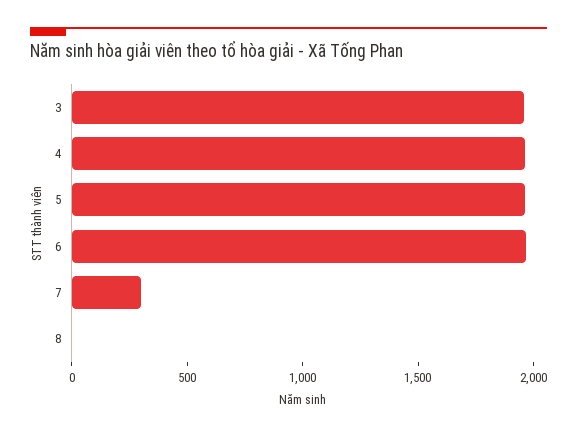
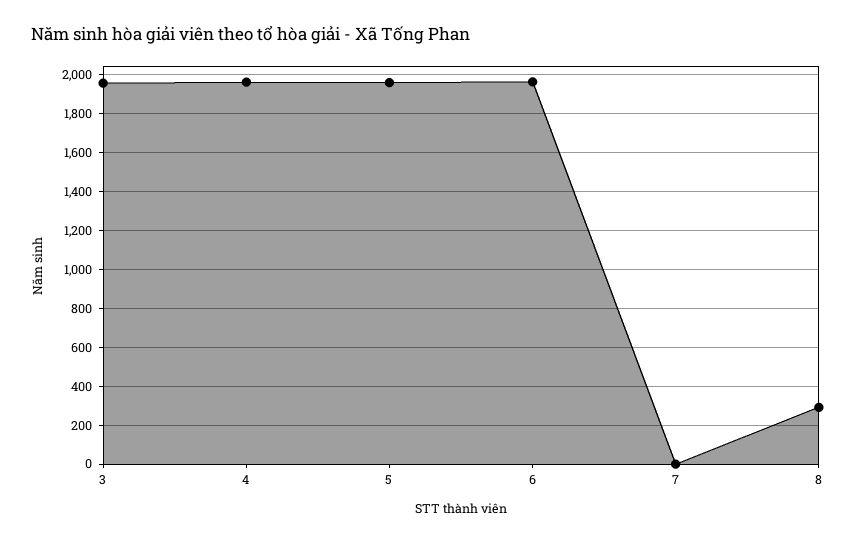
  {
    "3": 1950,
    "4": 1950,
    "5": 1950,
    "6": 1950,
-   "7": 300,
+   "7": 0,
-   "8": 0
+   "8": 300
  }

